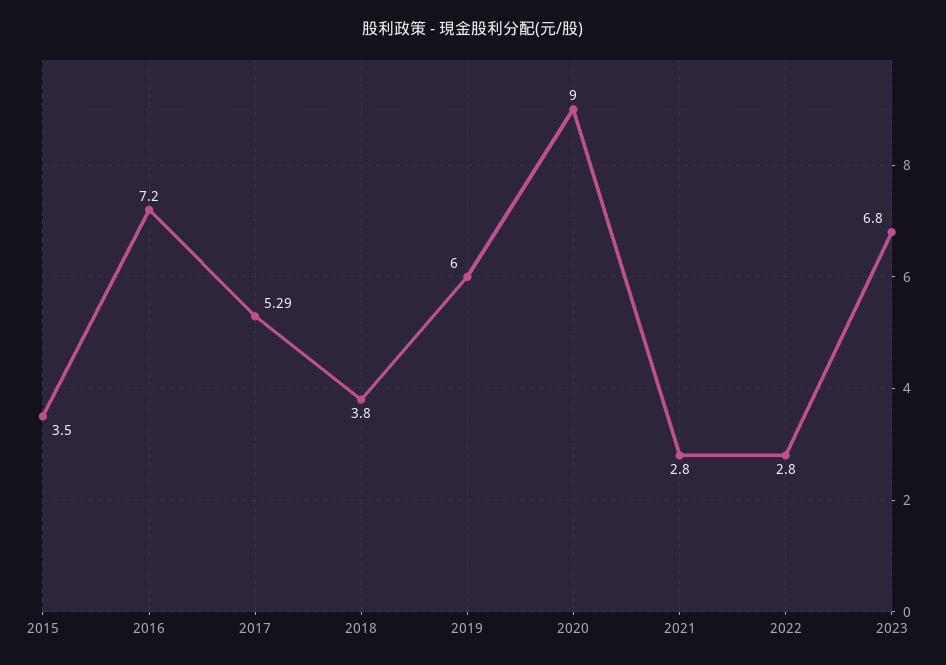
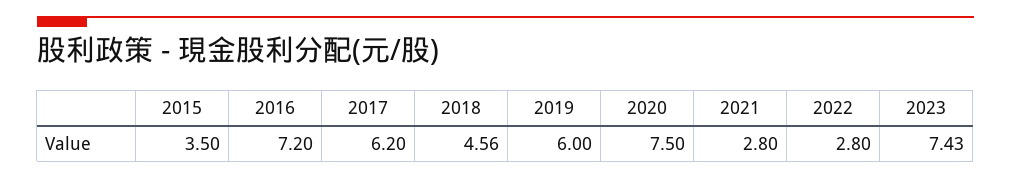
  {
    "2015": 3.5,
    "2016": 7.2,
-   "2017": 5.29,
+   "2017": 6.2,
-   "2018": 3.8,
+   "2018": 4.56,
    "2019": 6,
-   "2020": 9,
+   "2020": 7.5,
    "2021": 2.8,
    "2022": 2.8,
-   "2023": 6.8
+   "2023": 7.43
  }

